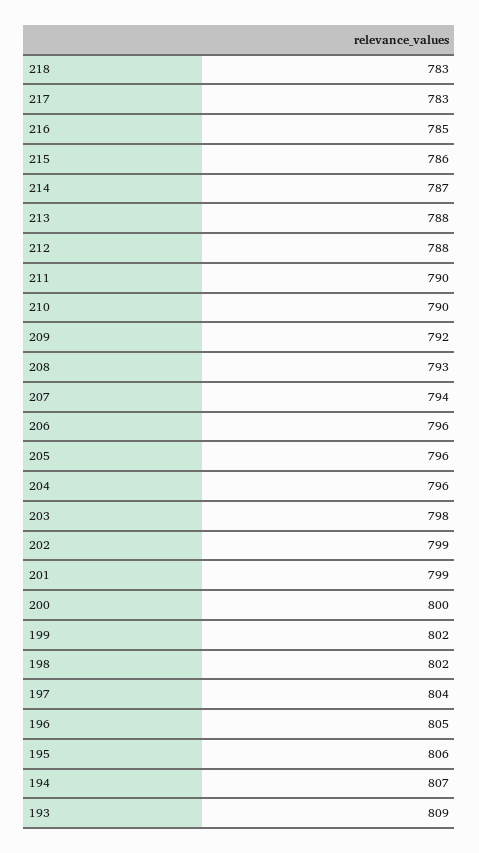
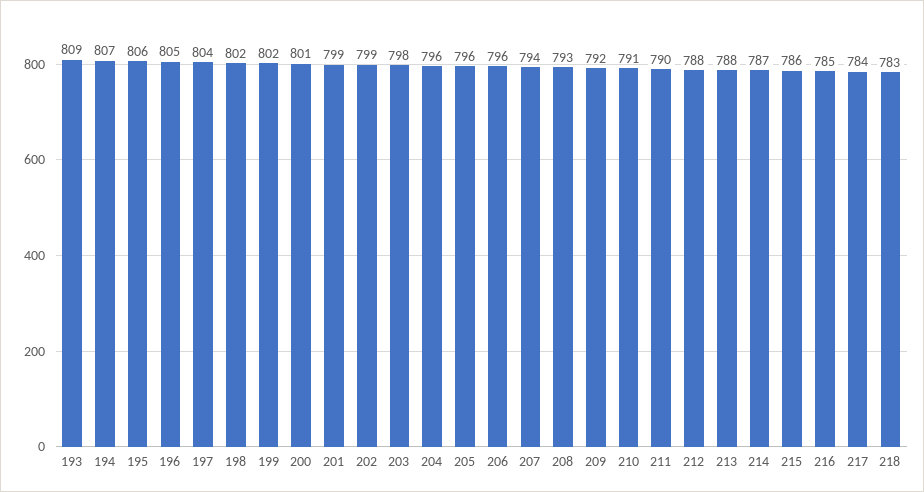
  {
    "218": 783,
-   "217": 783,
+   "217": 784,
    "216": 785,
    "215": 786,
    "214": 787,
    "213": 788,
    "212": 788,
    "211": 790,
-   "210": 790,
+   "210": 791,
    "209": 792,
    "208": 793,
    "207": 794,
    "206": 796,
    "205": 796,
    "204": 796,
    "203": 798,
    "202": 799,
    "201": 799,
-   "200": 800,
+   "200": 801,
    "199": 802,
    "198": 802,
    "197": 804,
    "196": 805,
    "195": 806,
    "194": 807,
    "193": 809
  }

